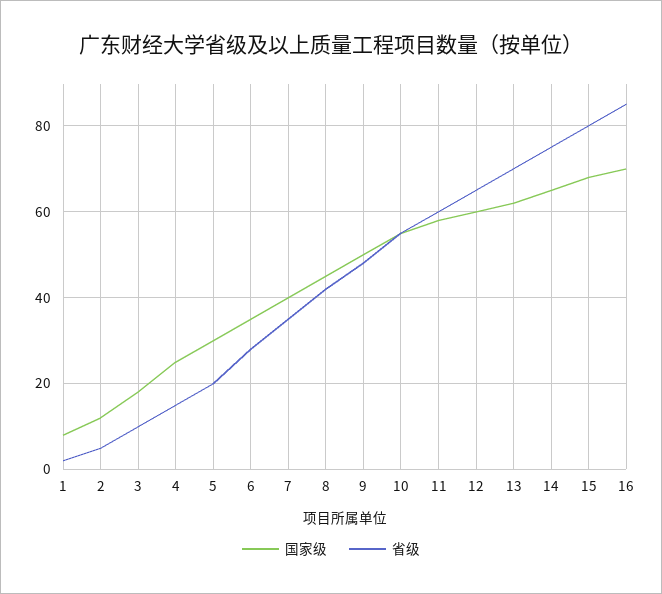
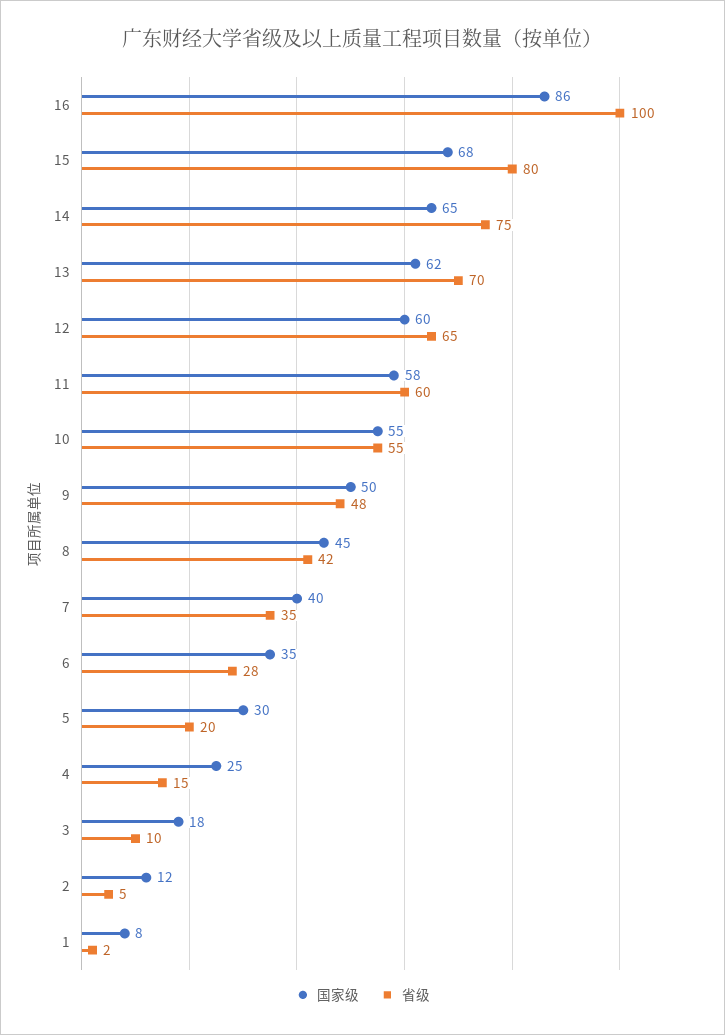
  {
    "国家级": {
      "1": 8,
      "2": 12,
      "3": 18,
      "4": 25,
      "5": 30,
      "6": 35,
      "7": 40,
      "8": 45,
      "9": 50,
      "10": 55,
      "11": 58,
      "12": 60,
      "13": 62,
      "14": 65,
      "15": 68,
-     "16": 70
+     "16": 86
    },
    "省级": {
      "1": 2,
      "2": 5,
      "3": 10,
      "4": 15,
      "5": 20,
      "6": 28,
      "7": 35,
      "8": 42,
      "9": 48,
      "10": 55,
      "11": 60,
      "12": 65,
      "13": 70,
      "14": 75,
      "15": 80,
-     "16": 85
+     "16": 100
    }
  }

